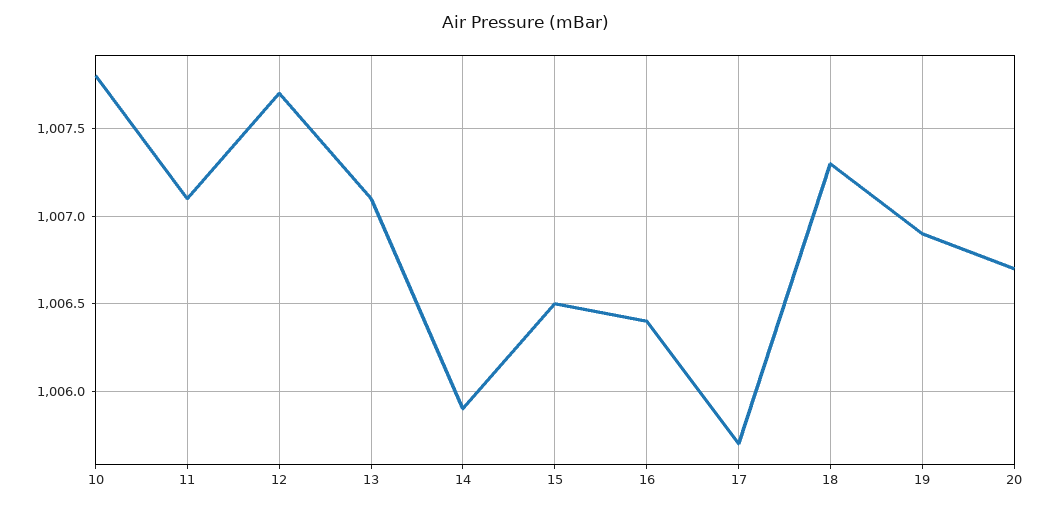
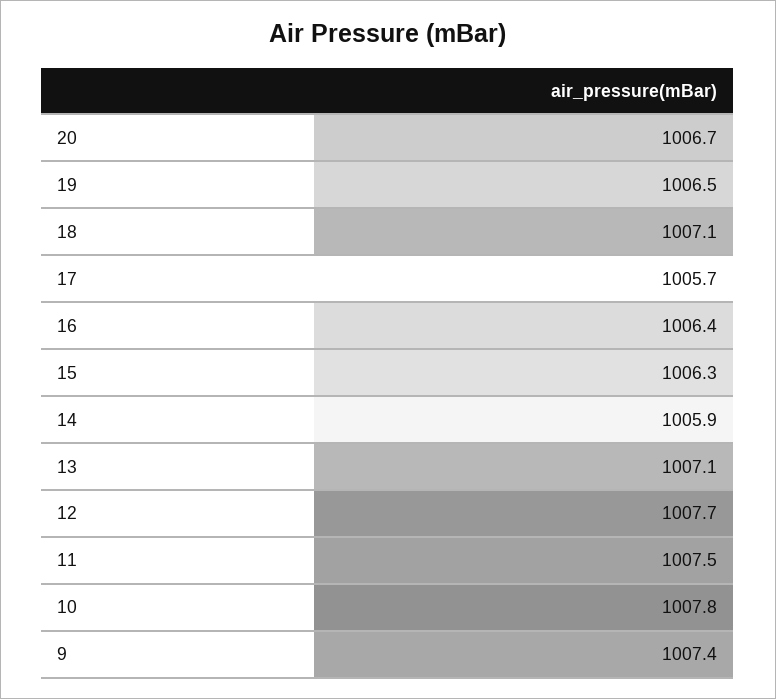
  {
    "10": 1007.8,
-   "11": 1007.1,
+   "11": 1007.5,
    "12": 1007.7,
    "13": 1007.1,
    "14": 1005.9,
-   "15": 1006.5,
+   "15": 1006.3,
    "16": 1006.4,
    "17": 1005.7,
-   "18": 1007.3,
+   "18": 1007.1,
-   "19": 1006.9,
+   "19": 1006.5,
-   "20": 1006.7
+   "20": 1006.7,
+   "9": 1007.4
  }

